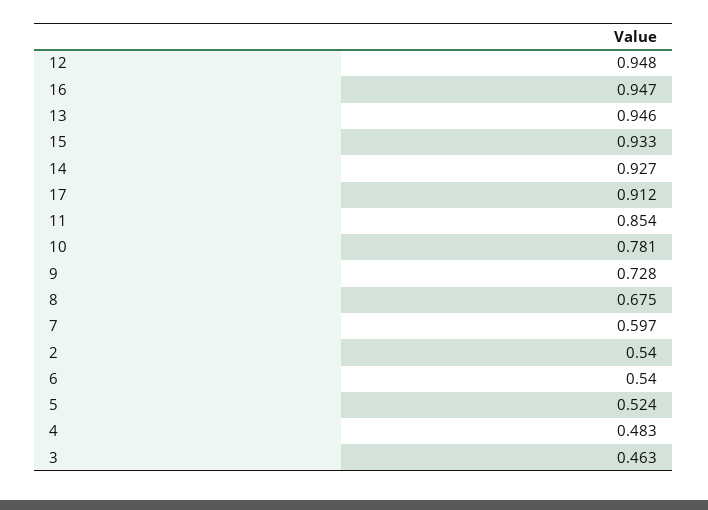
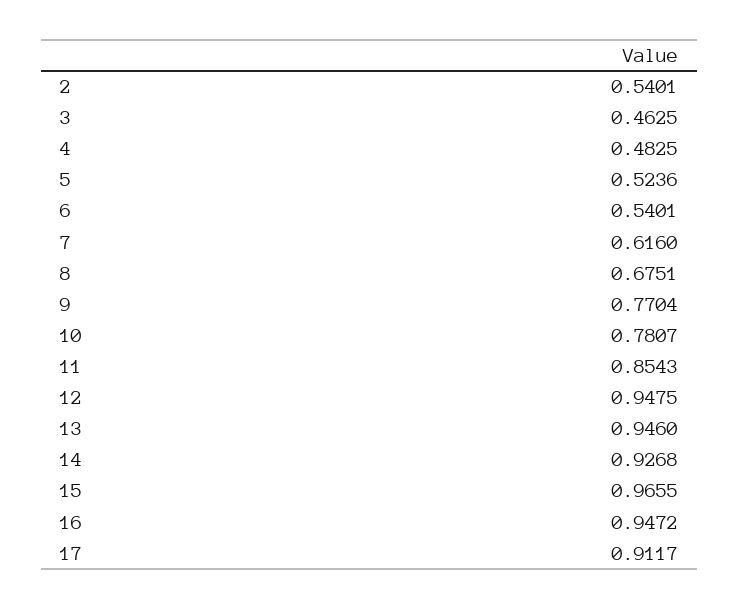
  {
    "12": 0.9475,
    "16": 0.9472,
    "13": 0.946,
-   "15": 0.933,
+   "15": 0.9655,
    "14": 0.9268,
    "17": 0.9117,
    "11": 0.8543,
    "10": 0.7807,
-   "9": 0.728,
+   "9": 0.7704,
    "8": 0.6751,
-   "7": 0.597,
+   "7": 0.616,
    "2": 0.5401,
    "6": 0.5401,
    "5": 0.5236,
    "4": 0.4825,
    "3": 0.4625
  }

